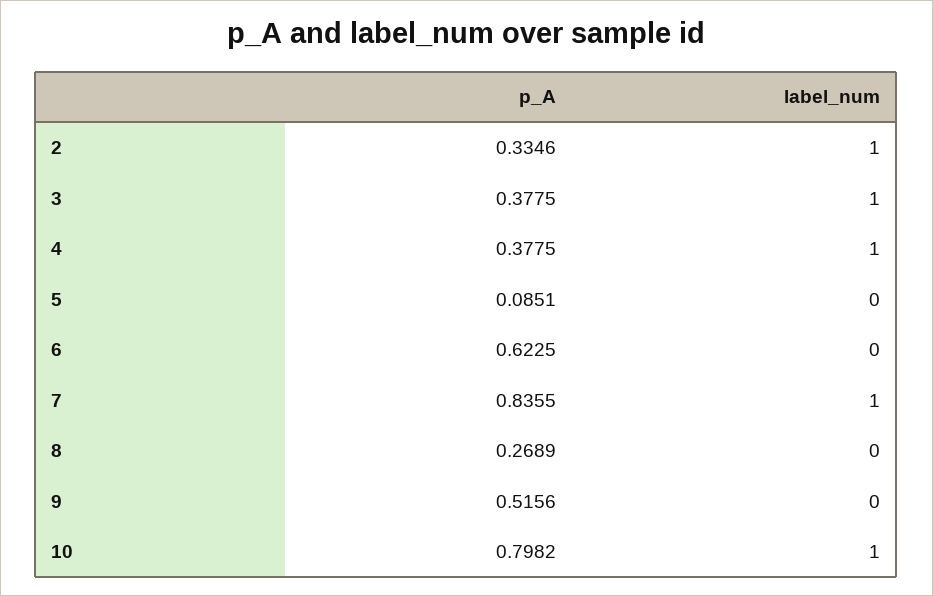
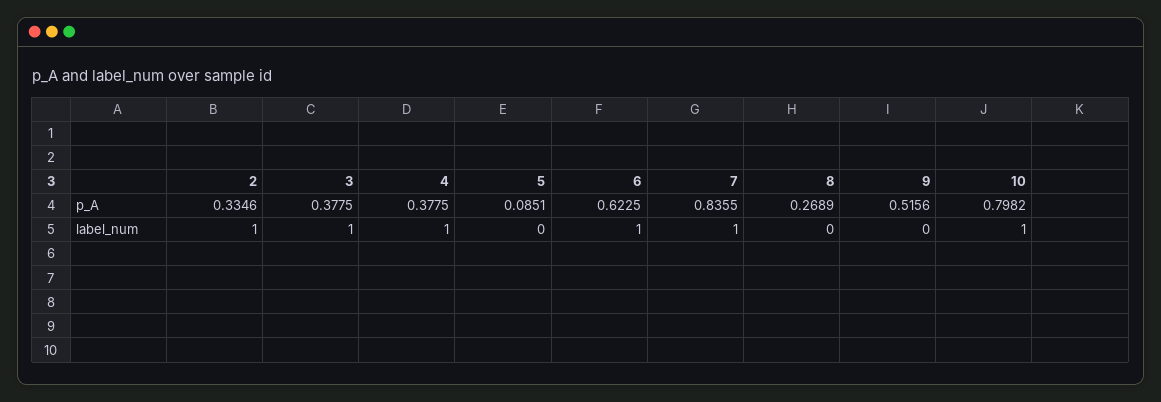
  {
    "p_A": {
      "2": 0.3346,
      "3": 0.3775,
      "4": 0.3775,
      "5": 0.0851,
      "6": 0.6225,
      "7": 0.8355,
      "8": 0.2689,
      "9": 0.5156,
      "10": 0.7982
    },
    "label_num": {
      "2": 1,
      "3": 1,
      "4": 1,
      "5": 0,
-     "6": 0,
+     "6": 1,
      "7": 1,
      "8": 0,
      "9": 0,
      "10": 1
    }
  }

